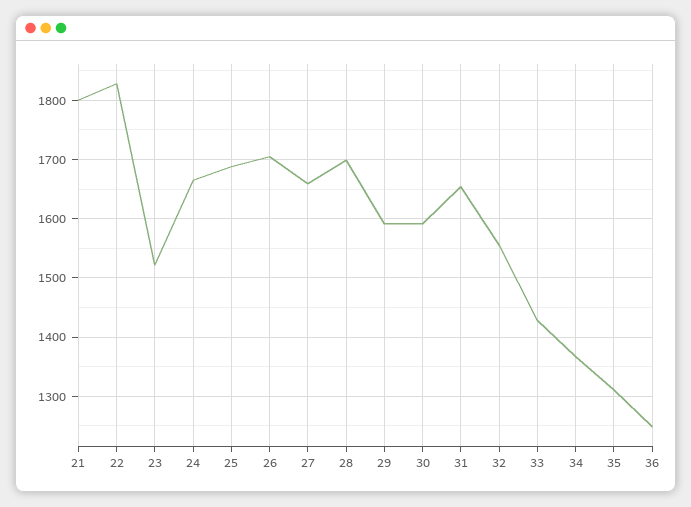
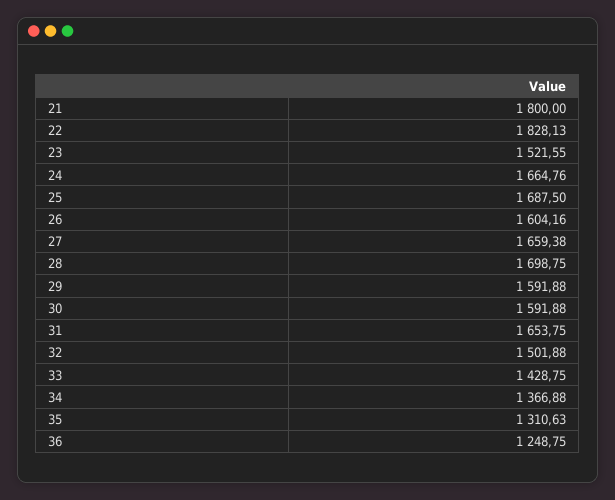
  {
    "21": 1800,
    "22": 1828.13,
    "23": 1521.55,
    "24": 1664.76,
    "25": 1687.5,
-   "26": 1700,
+   "26": 1604.16,
    "27": 1659.38,
    "28": 1698.75,
    "29": 1591.88,
    "30": 1591.88,
    "31": 1653.75,
-   "32": 1560,
+   "32": 1501.88,
    "33": 1428.75,
    "34": 1366.88,
    "35": 1310.63,
    "36": 1248.75
  }

